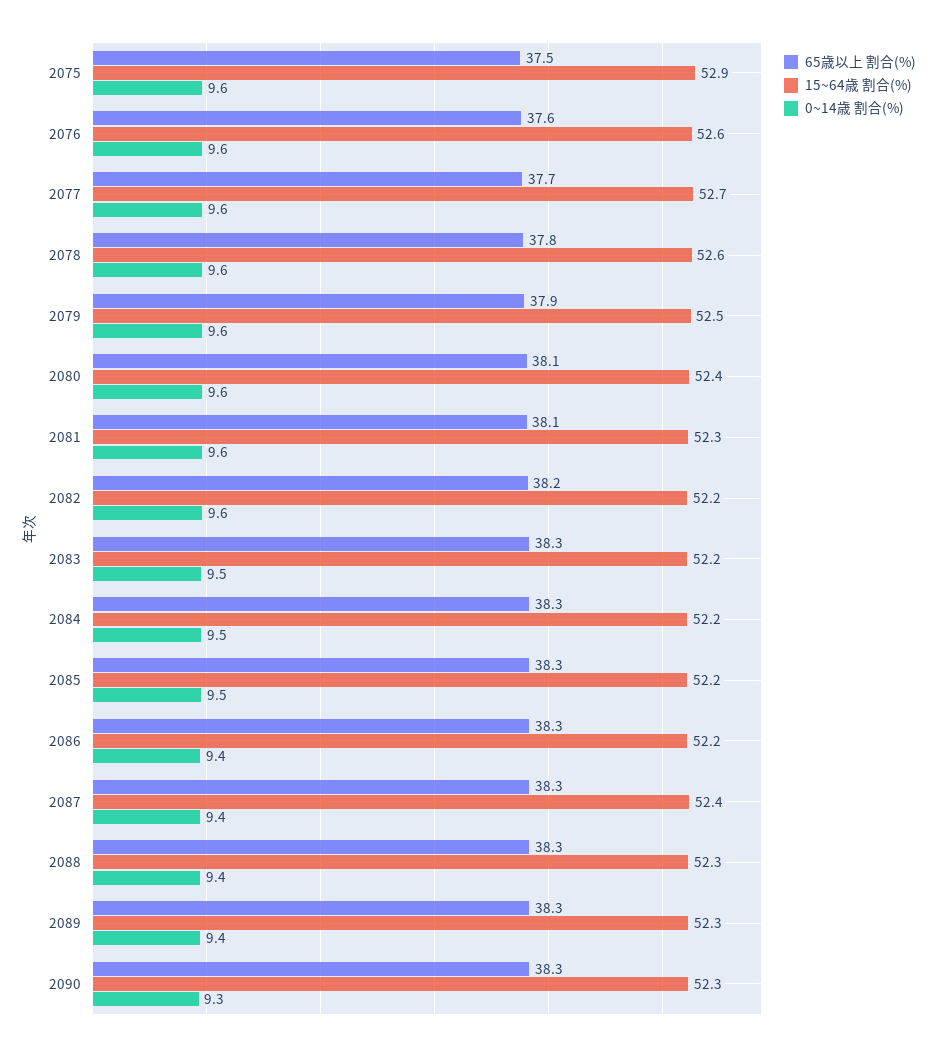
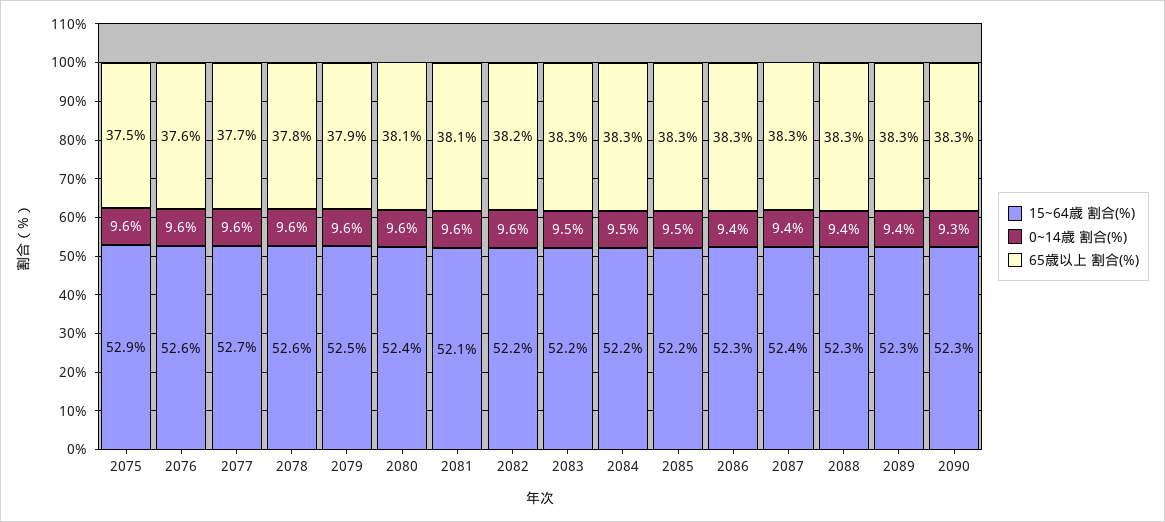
  {
    "65歳以上 割合(%)": {
      "2075": 37.5,
      "2076": 37.6,
      "2077": 37.7,
      "2078": 37.8,
      "2079": 37.9,
      "2080": 38.1,
      "2081": 38.1,
      "2082": 38.2,
      "2083": 38.3,
      "2084": 38.3,
      "2085": 38.3,
      "2086": 38.3,
      "2087": 38.3,
      "2088": 38.3,
      "2089": 38.3,
      "2090": 38.3
    },
    "15~64歳 割合(%)": {
      "2075": 52.9,
      "2076": 52.6,
      "2077": 52.7,
      "2078": 52.6,
      "2079": 52.5,
      "2080": 52.4,
-     "2081": 52.3,
+     "2081": 52.1,
      "2082": 52.2,
      "2083": 52.2,
      "2084": 52.2,
      "2085": 52.2,
-     "2086": 52.2,
+     "2086": 52.3,
      "2087": 52.4,
      "2088": 52.3,
      "2089": 52.3,
      "2090": 52.3
    },
    "0~14歳 割合(%)": {
      "2075": 9.6,
      "2076": 9.6,
      "2077": 9.6,
      "2078": 9.6,
      "2079": 9.6,
      "2080": 9.6,
      "2081": 9.6,
      "2082": 9.6,
      "2083": 9.5,
      "2084": 9.5,
      "2085": 9.5,
      "2086": 9.4,
      "2087": 9.4,
      "2088": 9.4,
      "2089": 9.4,
      "2090": 9.3
    }
  }

